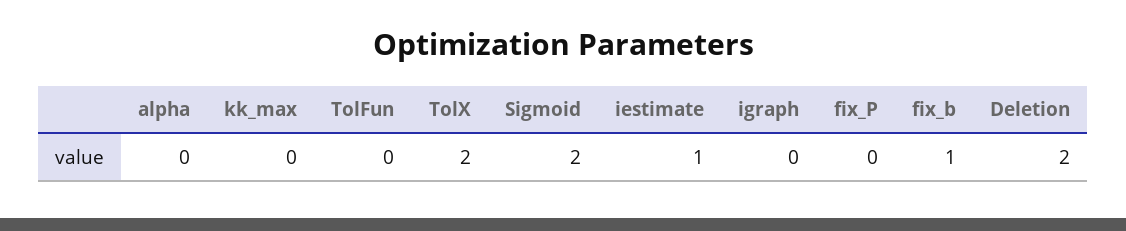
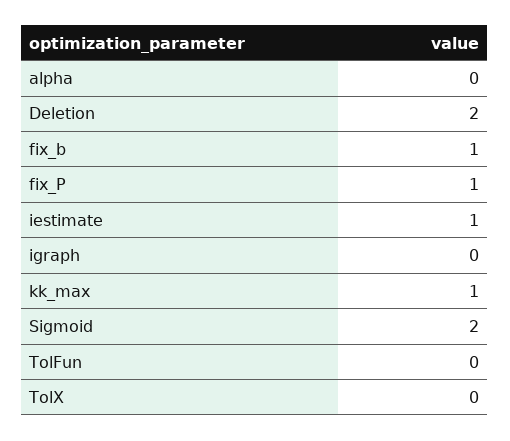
  {
    "alpha": 0,
-   "kk_max": 0,
+   "kk_max": 1,
    "TolFun": 0,
-   "TolX": 2,
+   "TolX": 0,
    "Sigmoid": 2,
    "iestimate": 1,
    "igraph": 0,
-   "fix_P": 0,
+   "fix_P": 1,
    "fix_b": 1,
    "Deletion": 2
  }

